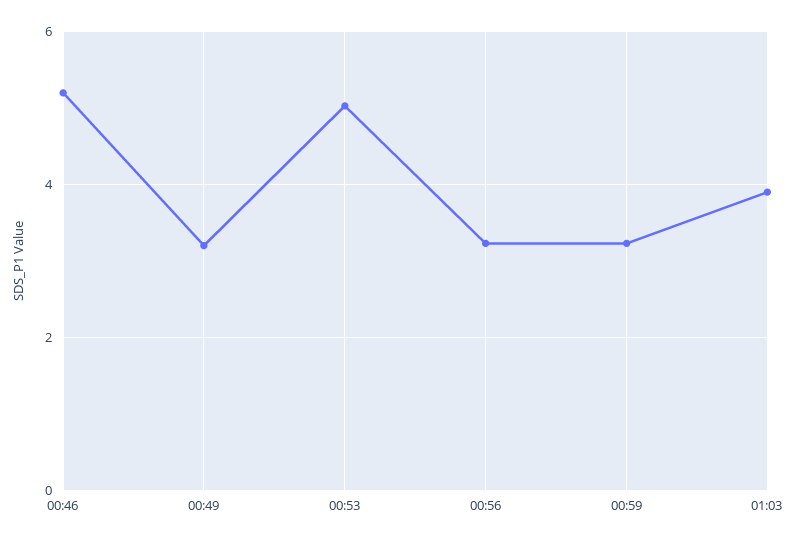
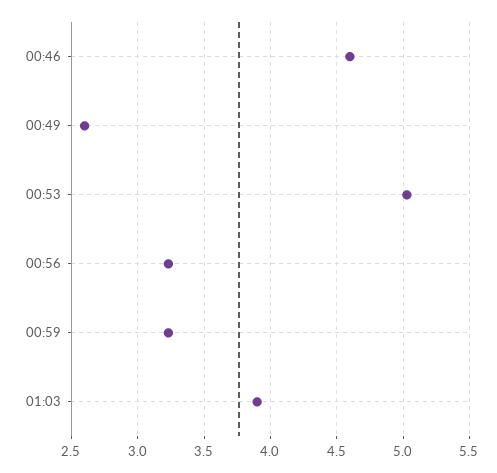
  {
-   "00:46": 5.2,
+   "00:46": 4.6,
-   "00:49": 3.2,
+   "00:49": 2.6,
    "00:53": 5.05,
    "00:56": 3.25,
    "00:59": 3.25,
    "01:03": 3.9
  }

